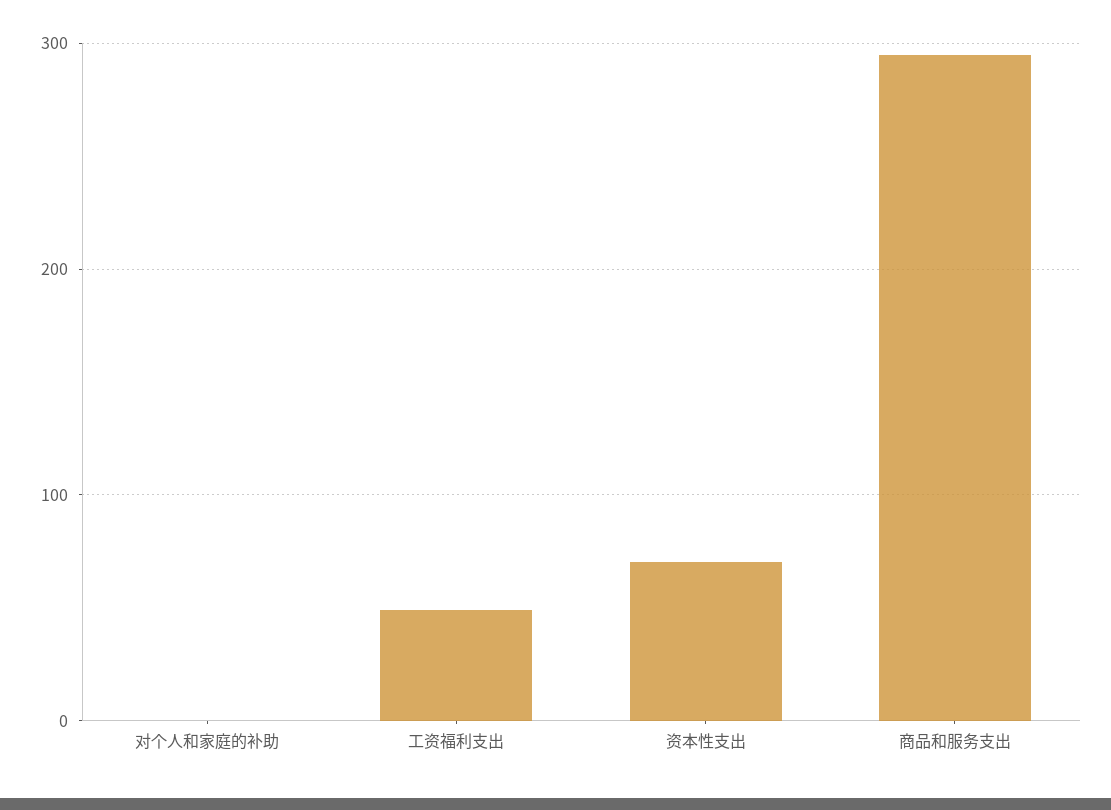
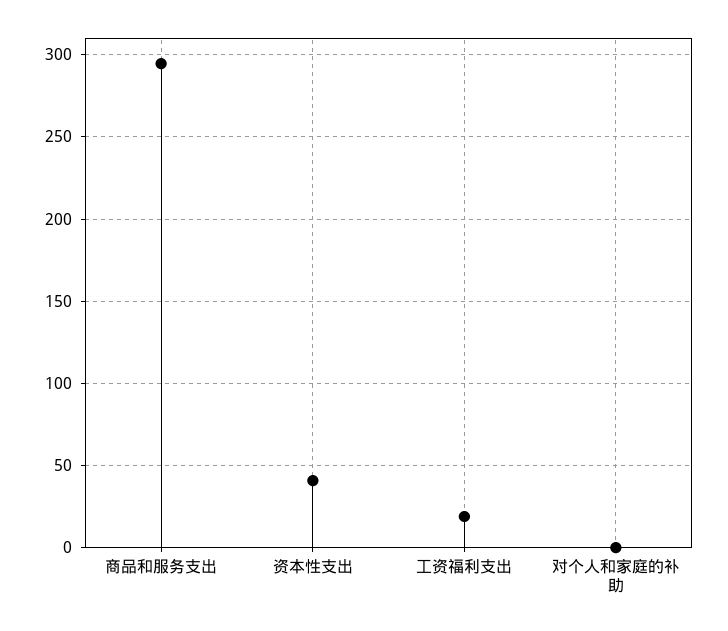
  {
    "对个人和家庭的补助": 0,
-   "工资福利支出": 50,
+   "工资福利支出": 20,
-   "资本性支出": 70,
+   "资本性支出": 40,
    "商品和服务支出": 295
  }

